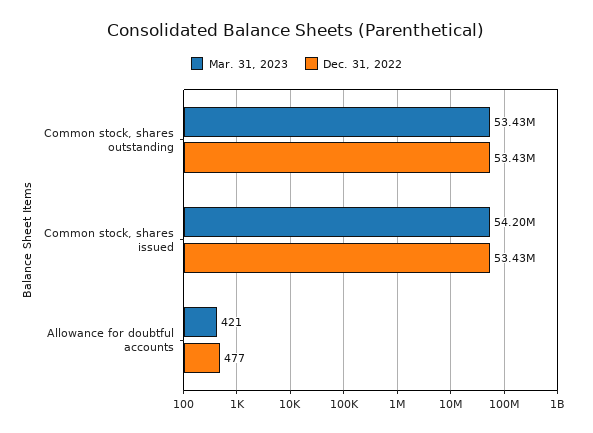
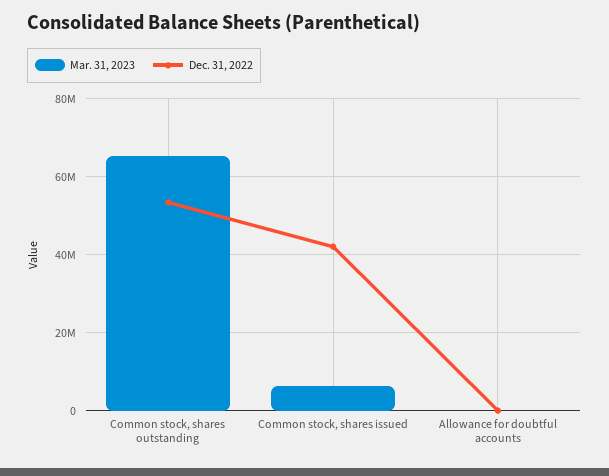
  {
    "Mar. 31, 2023": {
-     "Common stock, shares outstanding": 53430000,
+     "Common stock, shares outstanding": 66000000,
-     "Common stock, shares issued": 54200000,
+     "Common stock, shares issued": 6000000,
      "Allowance for doubtful accounts": 421
    },
    "Dec. 31, 2022": {
      "Common stock, shares outstanding": 53430000,
-     "Common stock, shares issued": 53430000,
+     "Common stock, shares issued": 42000000,
      "Allowance for doubtful accounts": 477
    }
  }

